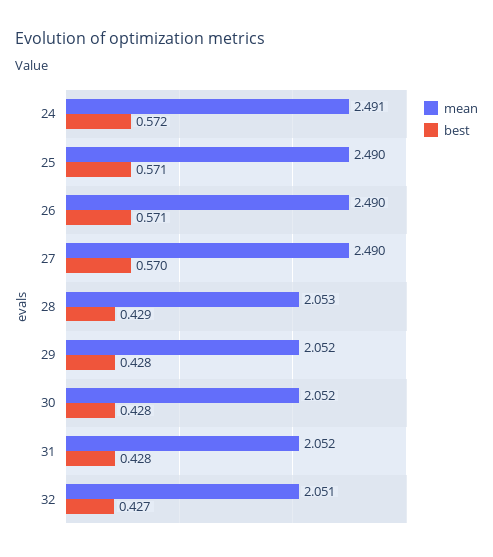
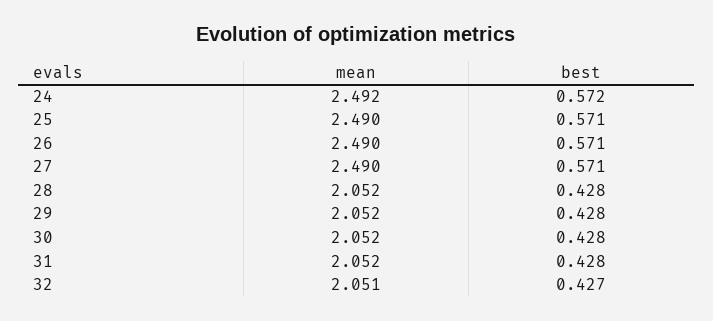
  {
    "mean": {
-     "24": 2.491,
+     "24": 2.492,
      "25": 2.49,
      "26": 2.49,
      "27": 2.49,
-     "28": 2.053,
+     "28": 2.052,
      "29": 2.052,
      "30": 2.052,
      "31": 2.052,
      "32": 2.051
    },
    "best": {
      "24": 0.572,
      "25": 0.571,
      "26": 0.571,
-     "27": 0.57,
+     "27": 0.571,
-     "28": 0.429,
+     "28": 0.428,
      "29": 0.428,
      "30": 0.428,
      "31": 0.428,
      "32": 0.427
    }
  }

